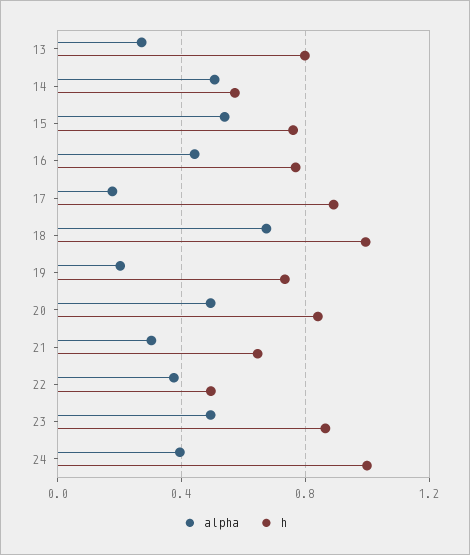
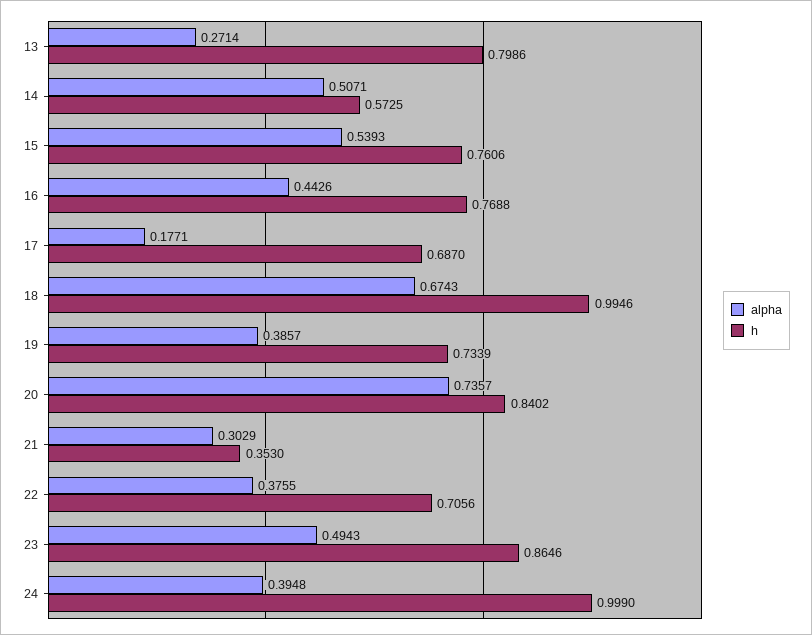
  {
    "alpha": {
      "13": 0.2714,
      "14": 0.5071,
      "15": 0.5393,
      "16": 0.4426,
      "17": 0.1771,
      "18": 0.6743,
-     "19": 0.2,
+     "19": 0.3857,
-     "20": 0.5,
+     "20": 0.7357,
      "21": 0.3029,
      "22": 0.3755,
      "23": 0.4943,
      "24": 0.3948
    },
    "h": {
      "13": 0.7986,
      "14": 0.5725,
      "15": 0.7606,
      "16": 0.7688,
-     "17": 0.9,
+     "17": 0.687,
      "18": 0.9946,
      "19": 0.7339,
      "20": 0.8402,
-     "21": 0.65,
+     "21": 0.353,
-     "22": 0.5,
+     "22": 0.7056,
      "23": 0.8646,
      "24": 0.999
    }
  }

